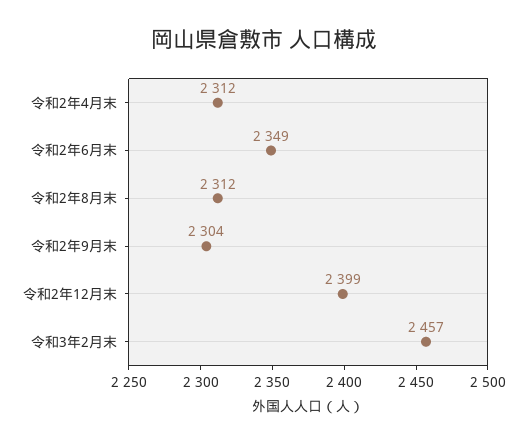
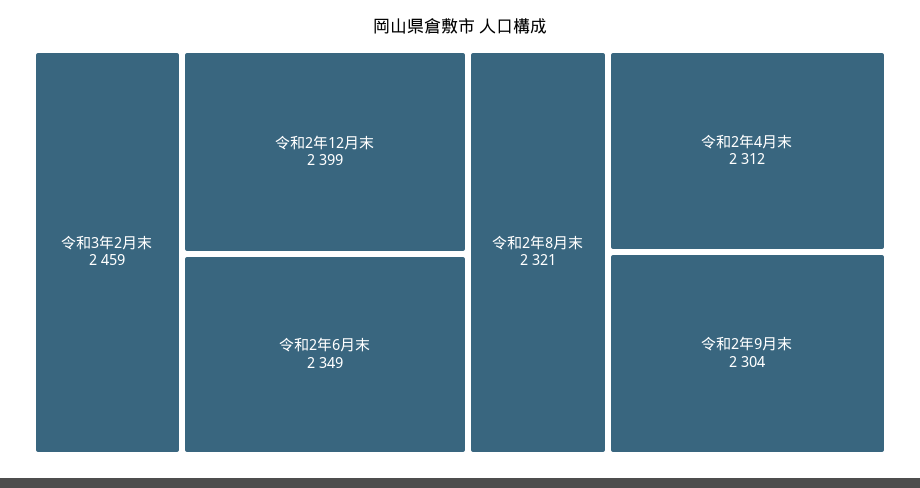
  {
    "令和2年4月末": 2312,
    "令和2年6月末": 2349,
-   "令和2年8月末": 2312,
+   "令和2年8月末": 2321,
    "令和2年9月末": 2304,
    "令和2年12月末": 2399,
-   "令和3年2月末": 2457
+   "令和3年2月末": 2459
  }

